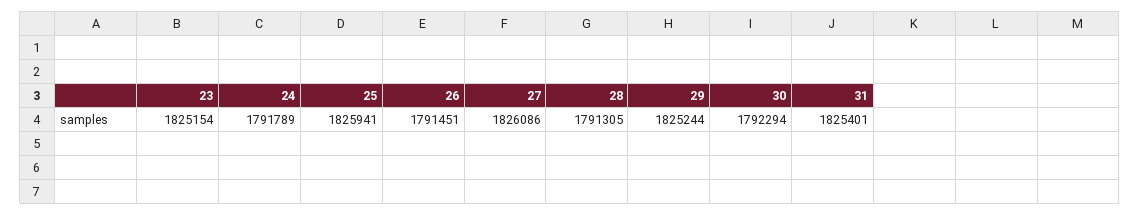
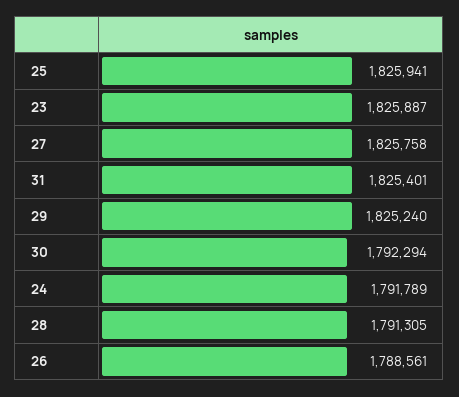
  {
-   "23": 1825154,
+   "23": 1825887,
    "24": 1791789,
    "25": 1825941,
-   "26": 1791451,
+   "26": 1788561,
-   "27": 1826086,
+   "27": 1825758,
    "28": 1791305,
-   "29": 1825244,
+   "29": 1825240,
    "30": 1792294,
    "31": 1825401
  }

